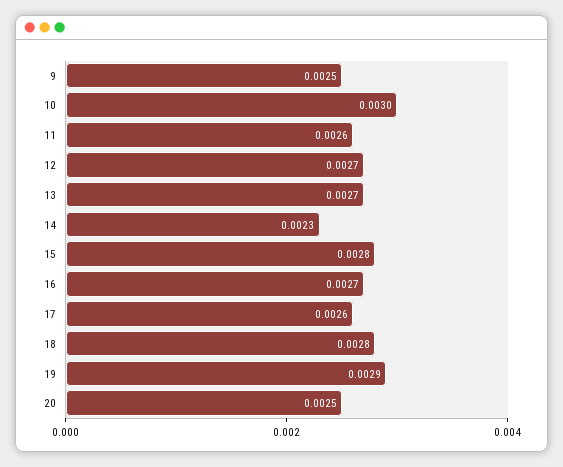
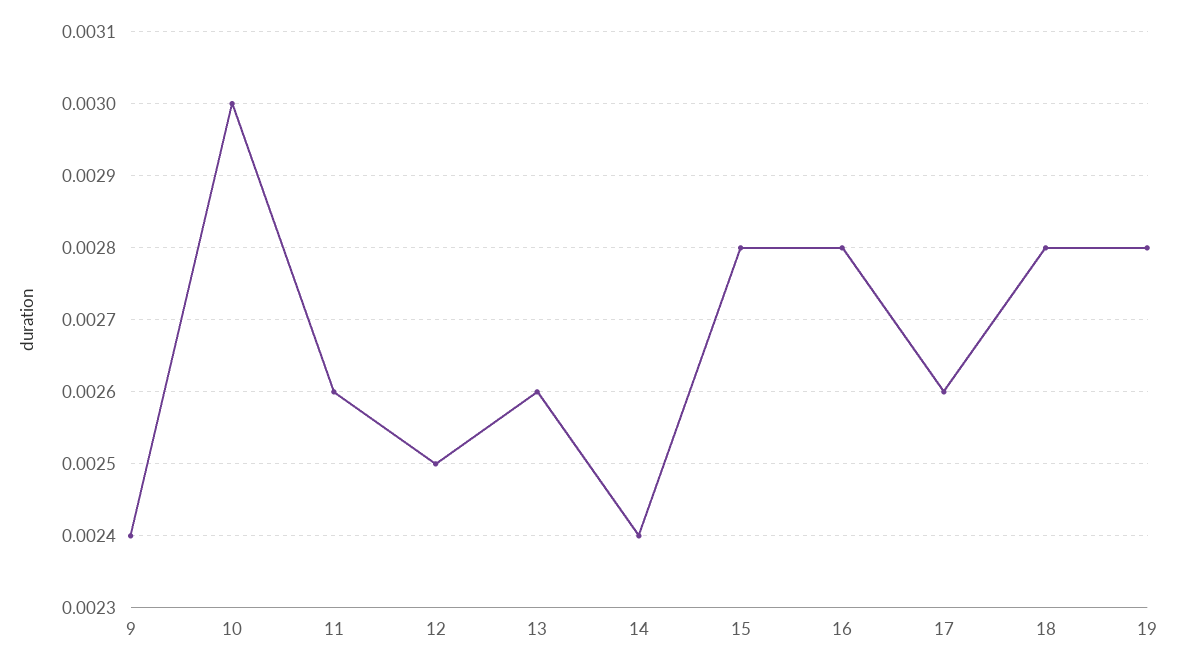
  {
-   "9": 0.0025,
+   "9": 0.0024,
    "10": 0.003,
    "11": 0.0026,
-   "12": 0.0027,
+   "12": 0.0025,
-   "13": 0.0027,
+   "13": 0.0026,
-   "14": 0.0023,
+   "14": 0.0024,
    "15": 0.0028,
-   "16": 0.0027,
+   "16": 0.0028,
    "17": 0.0026,
    "18": 0.0028,
-   "19": 0.0029,
+   "19": 0.0028
-   "20": 0.0025
  }

